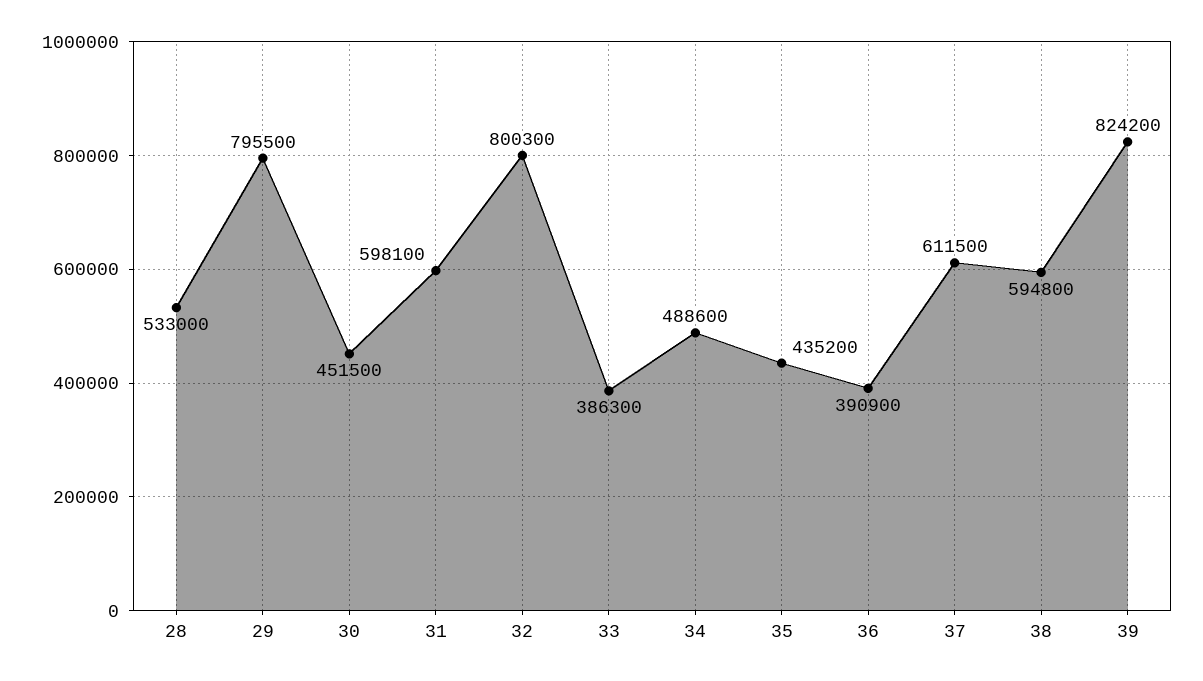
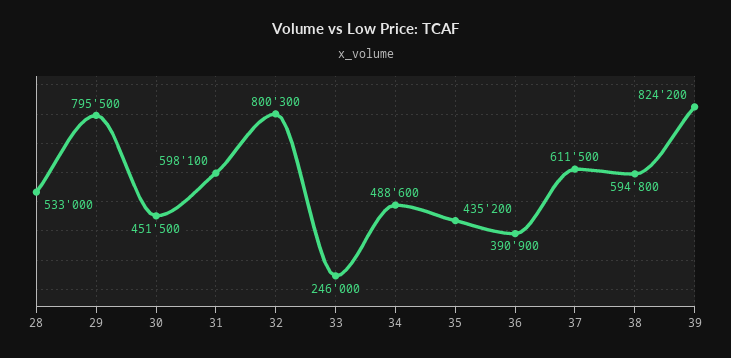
  {
    "28": 533000,
    "29": 795500,
    "30": 451500,
    "31": 598100,
    "32": 800300,
-   "33": 386300,
+   "33": 246000,
    "34": 488600,
    "35": 435200,
    "36": 390900,
    "37": 611500,
    "38": 594800,
    "39": 824200
  }

